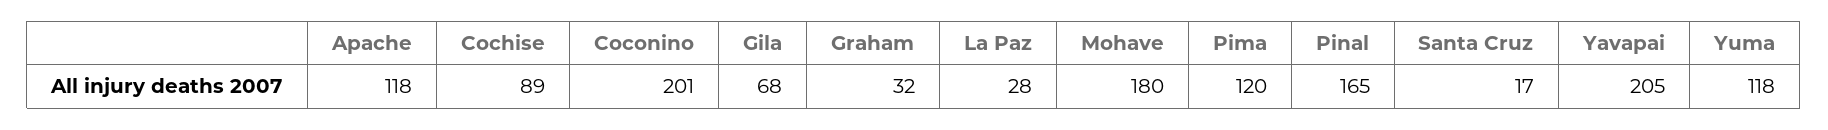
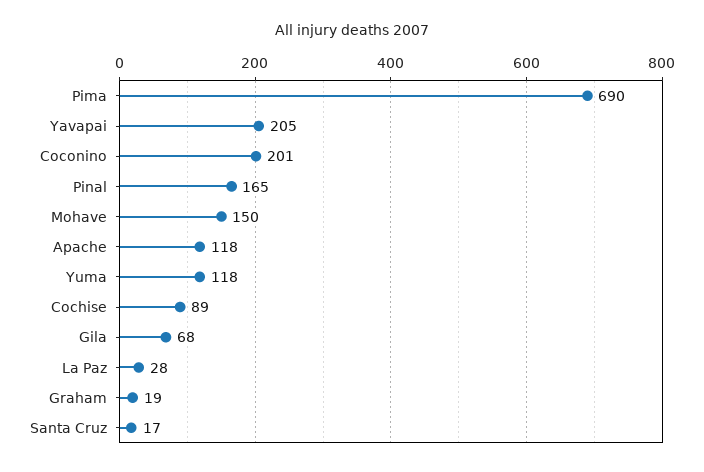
  {
    "Apache": 118,
    "Cochise": 89,
    "Coconino": 201,
    "Gila": 68,
-   "Graham": 32,
+   "Graham": 19,
    "La Paz": 28,
-   "Mohave": 180,
+   "Mohave": 150,
-   "Pima": 120,
+   "Pima": 690,
    "Pinal": 165,
    "Santa Cruz": 17,
    "Yavapai": 205,
    "Yuma": 118
  }

